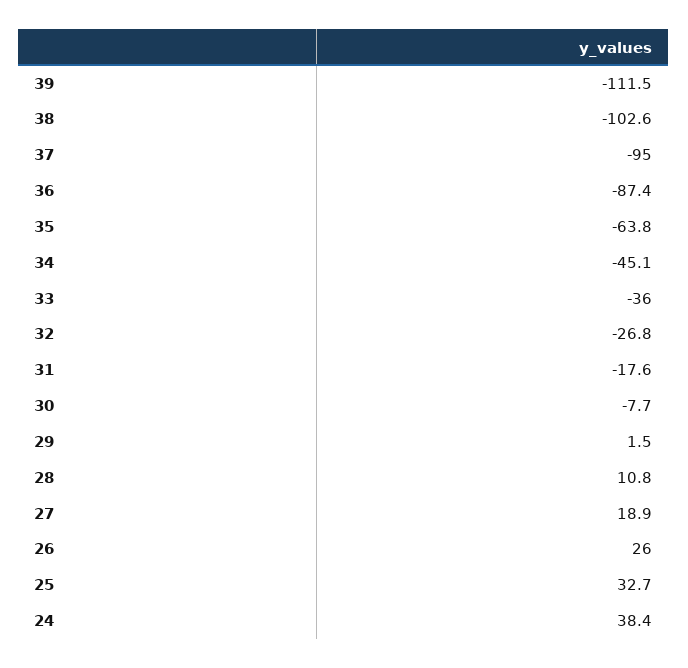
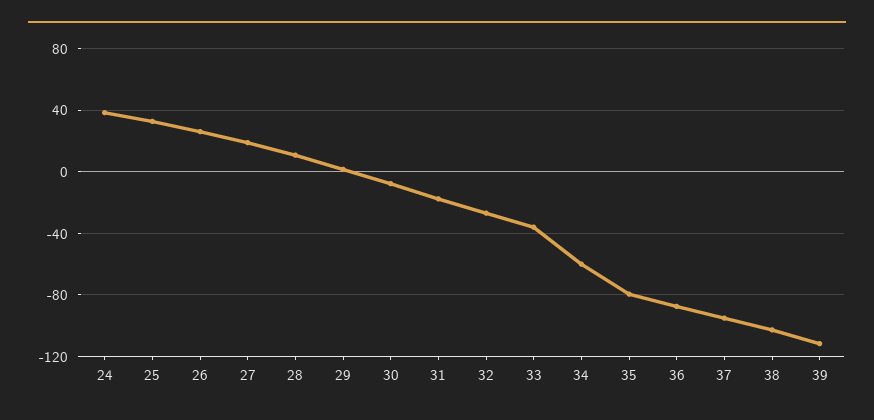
  {
    "39": -111.5,
    "38": -102.6,
    "37": -95,
    "36": -87.4,
-   "35": -63.8,
+   "35": -80,
-   "34": -45.1,
+   "34": -60,
    "33": -36,
    "32": -26.8,
    "31": -17.6,
    "30": -7.7,
    "29": 1.5,
    "28": 10.8,
    "27": 18.9,
    "26": 26,
    "25": 32.7,
    "24": 38.4
  }

